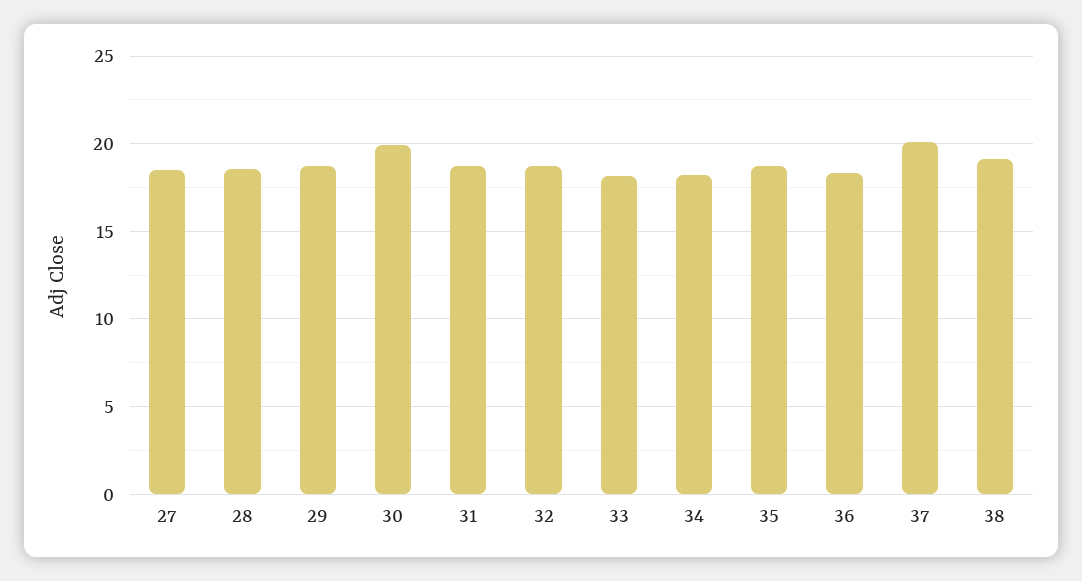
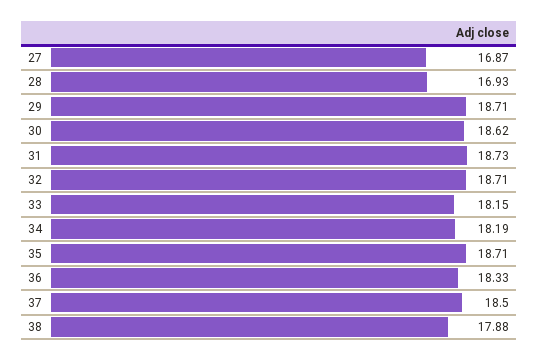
  {
-   "27": 18.5,
+   "27": 16.87,
-   "28": 18.5,
+   "28": 16.93,
    "29": 18.71,
-   "30": 20,
+   "30": 18.62,
    "31": 18.73,
    "32": 18.71,
    "33": 18.15,
    "34": 18.19,
    "35": 18.71,
    "36": 18.33,
-   "37": 20,
+   "37": 18.5,
-   "38": 19
+   "38": 17.88
  }

